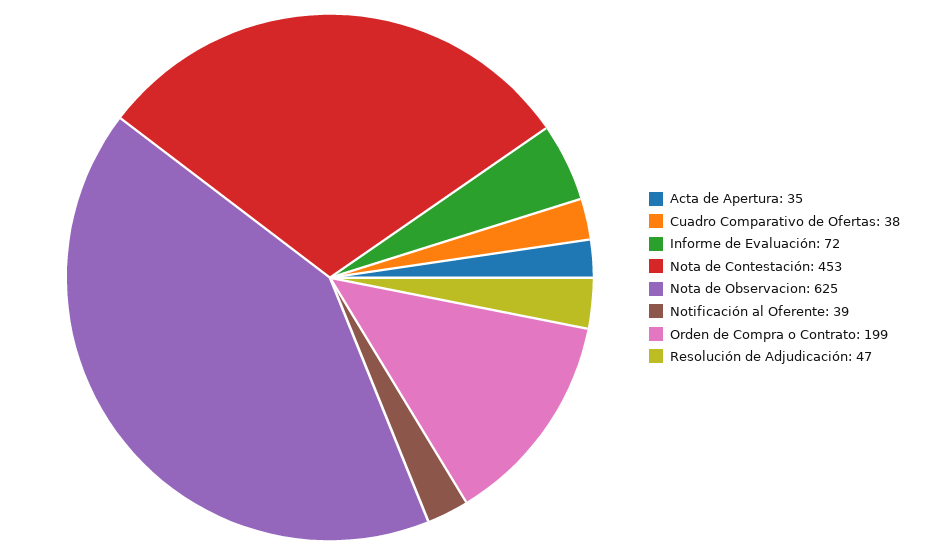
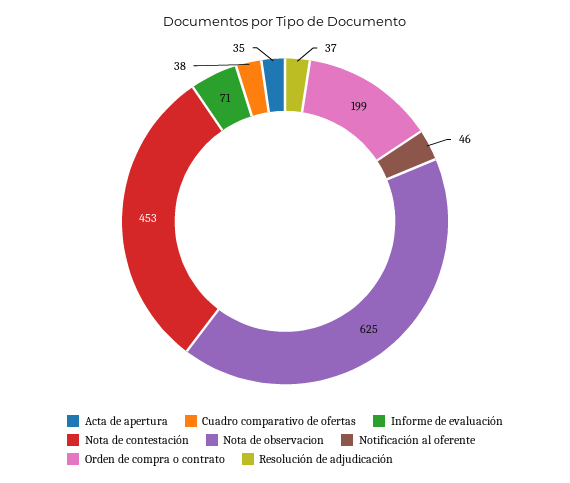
  {
    "Acta de Apertura": 35,
    "Cuadro Comparativo de Ofertas": 38,
-   "Informe de Evaluación": 72,
+   "Informe de Evaluación": 71,
    "Nota de Contestación": 453,
    "Nota de Observacion": 625,
-   "Notificación al Oferente": 39,
+   "Notificación al Oferente": 46,
    "Orden de Compra o Contrato": 199,
-   "Resolución de Adjudicación": 47
+   "Resolución de Adjudicación": 37
  }

